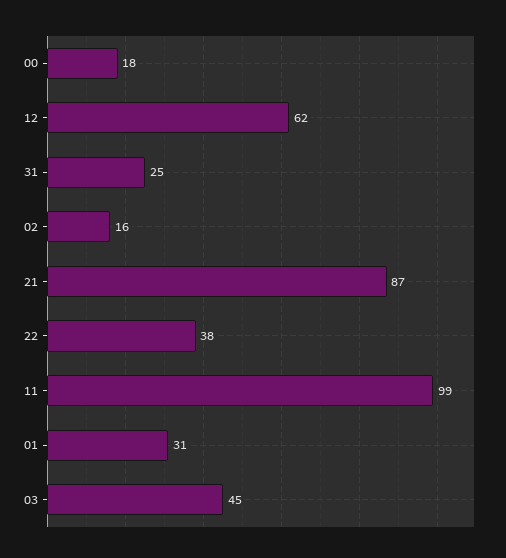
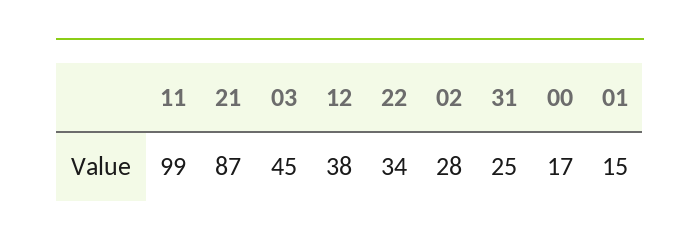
  {
-   "00": 18,
+   "00": 17,
-   "12": 62,
+   "12": 38,
    "31": 25,
-   "02": 16,
+   "02": 28,
    "21": 87,
-   "22": 38,
+   "22": 34,
    "11": 99,
-   "01": 31,
+   "01": 15,
    "03": 45
  }

